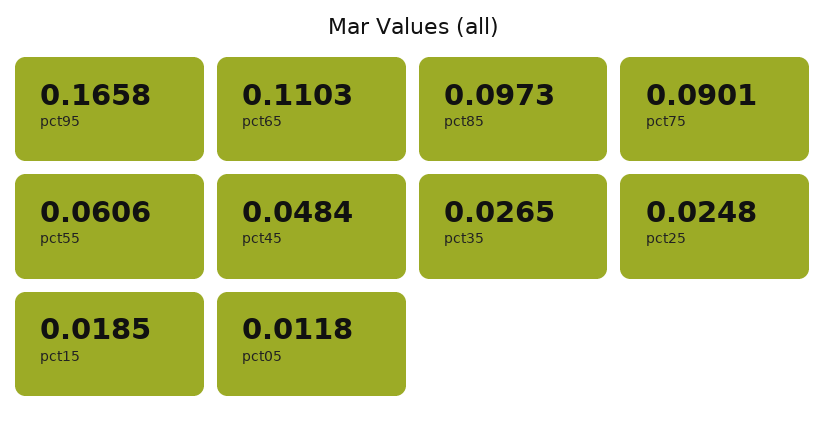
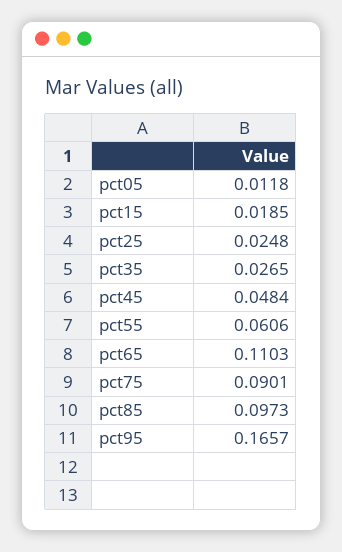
  {
-   "pct95": 0.1658,
+   "pct95": 0.1657,
    "pct65": 0.1103,
    "pct85": 0.0973,
    "pct75": 0.0901,
    "pct55": 0.0606,
    "pct45": 0.0484,
    "pct35": 0.0265,
    "pct25": 0.0248,
    "pct15": 0.0185,
    "pct05": 0.0118
  }

